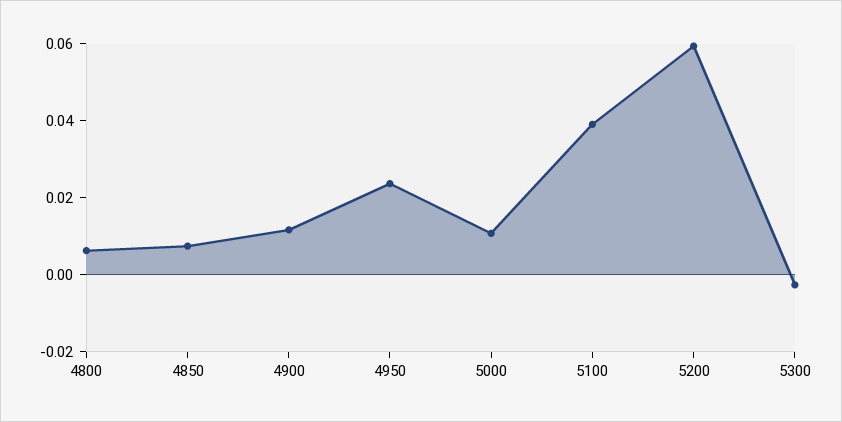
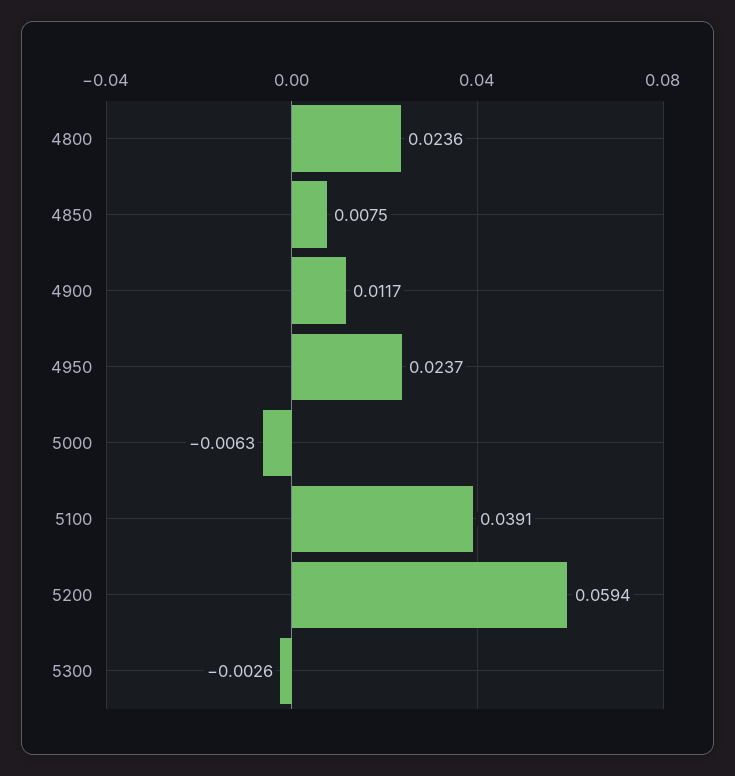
  {
-   "4800": 0.005,
+   "4800": 0.0236,
    "4850": 0.0075,
    "4900": 0.0117,
    "4950": 0.0237,
-   "5000": 0.01,
+   "5000": -0.0063,
    "5100": 0.0391,
    "5200": 0.0594,
    "5300": -0.0026
  }

